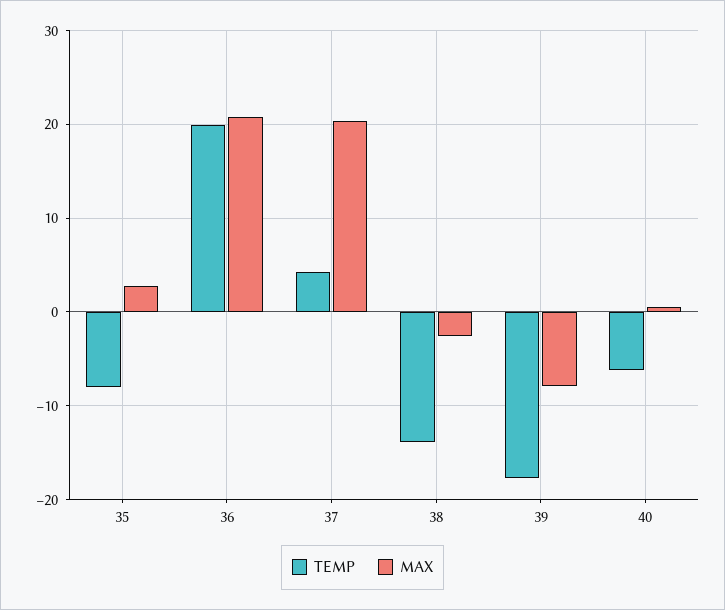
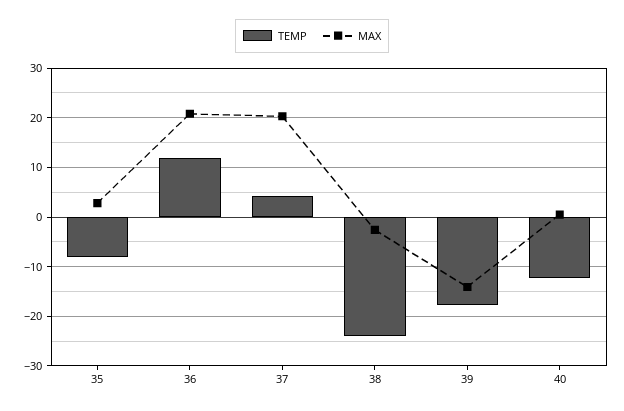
  {
    "TEMP": {
      "35": -8,
-     "36": 20,
+     "36": 12,
      "37": 4,
-     "38": -14,
+     "38": -24,
      "39": -18,
-     "40": -6
+     "40": -12
    },
    "MAX": {
      "35": 3,
      "36": 21,
      "37": 20,
      "38": -3,
-     "39": -8,
+     "39": -14,
      "40": 1
    }
  }

